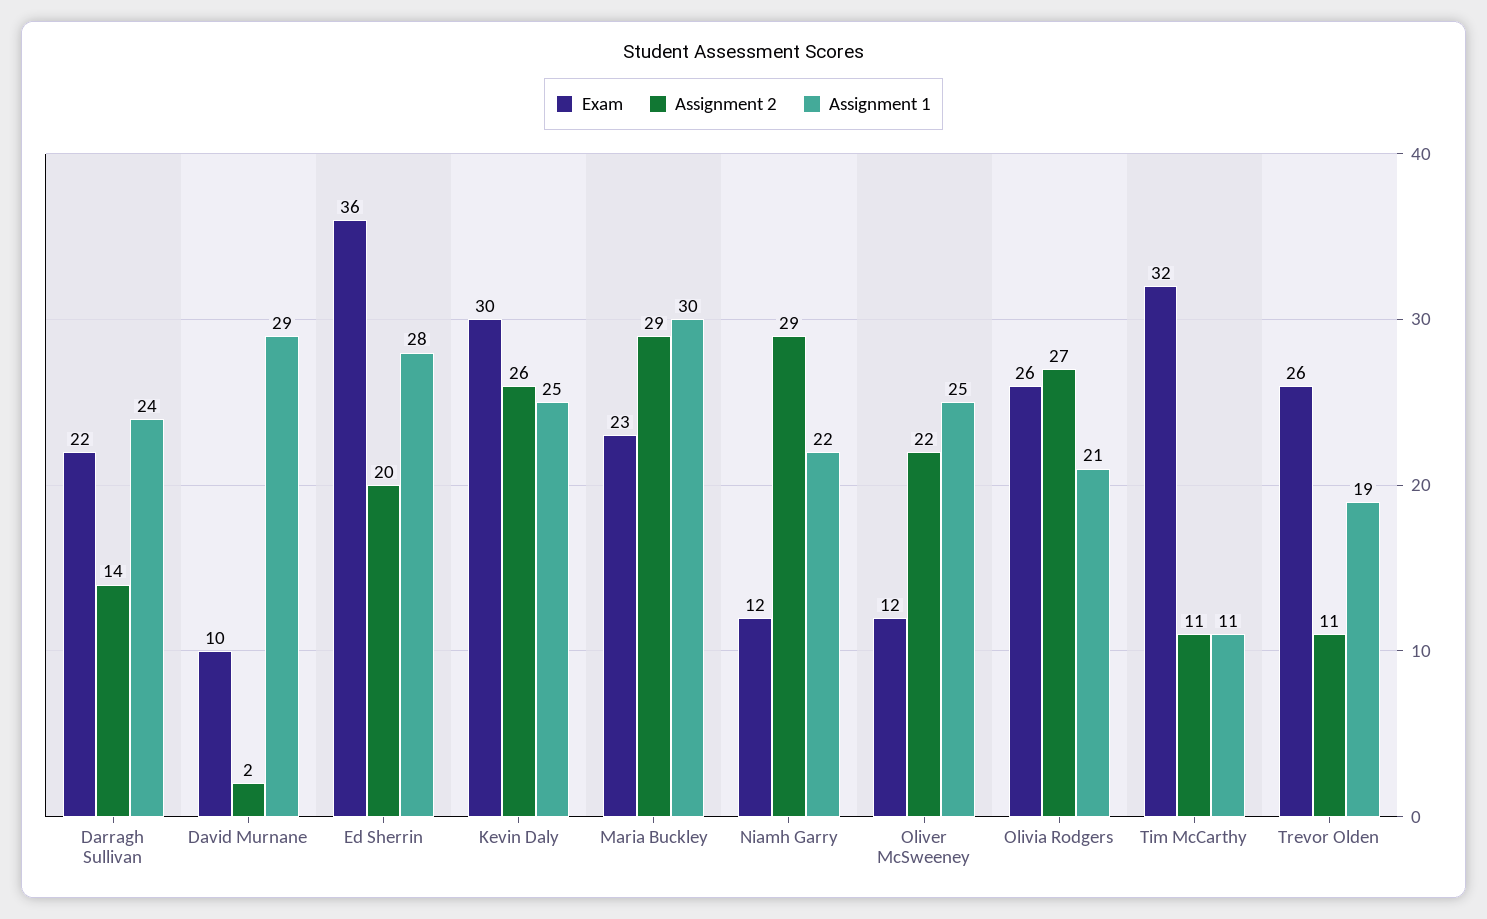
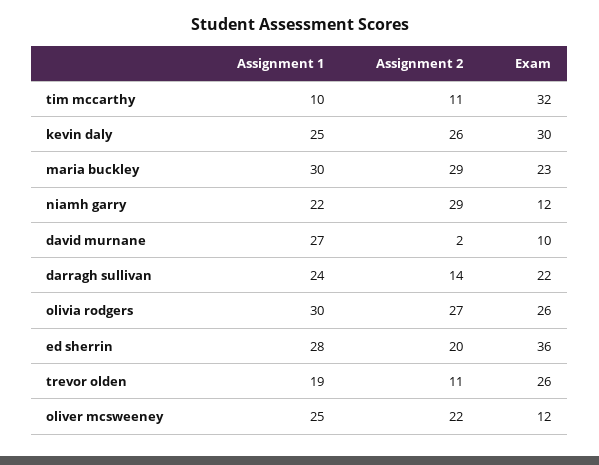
  {
    "Exam": {
      "Darragh Sullivan": 22,
      "David Murnane": 10,
      "Ed Sherrin": 36,
      "Kevin Daly": 30,
      "Maria Buckley": 23,
      "Niamh Garry": 12,
      "Oliver McSweeney": 12,
      "Olivia Rodgers": 26,
      "Tim McCarthy": 32,
      "Trevor Olden": 26
    },
    "Assignment 2": {
      "Darragh Sullivan": 14,
      "David Murnane": 2,
      "Ed Sherrin": 20,
      "Kevin Daly": 26,
      "Maria Buckley": 29,
      "Niamh Garry": 29,
      "Oliver McSweeney": 22,
      "Olivia Rodgers": 27,
      "Tim McCarthy": 11,
      "Trevor Olden": 11
    },
    "Assignment 1": {
      "Darragh Sullivan": 24,
-     "David Murnane": 29,
+     "David Murnane": 27,
      "Ed Sherrin": 28,
      "Kevin Daly": 25,
      "Maria Buckley": 30,
      "Niamh Garry": 22,
      "Oliver McSweeney": 25,
-     "Olivia Rodgers": 21,
+     "Olivia Rodgers": 30,
-     "Tim McCarthy": 11,
+     "Tim McCarthy": 10,
      "Trevor Olden": 19
    }
  }

